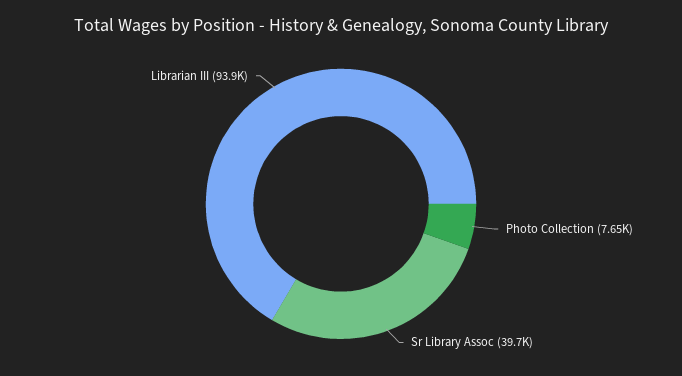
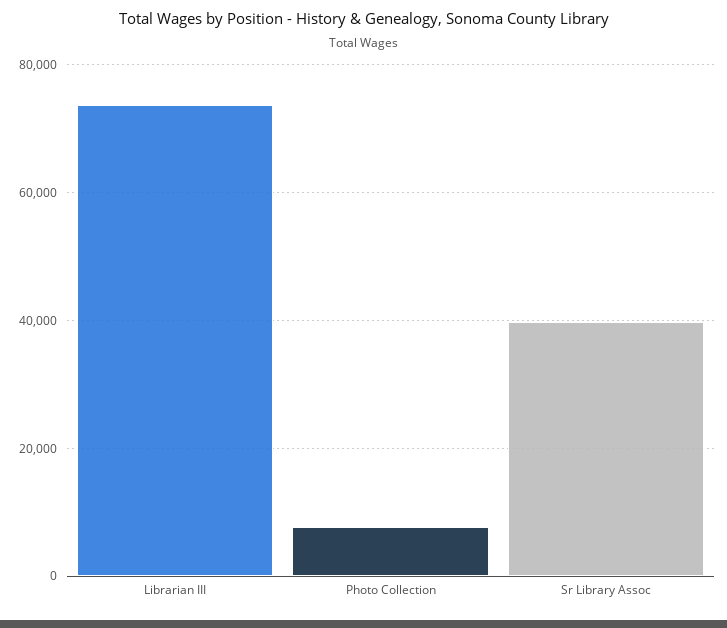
  {
    "Photo Collection": 7650,
    "Sr Library Assoc": 39700,
-   "Librarian III": 93900
+   "Librarian III": 74000
  }

